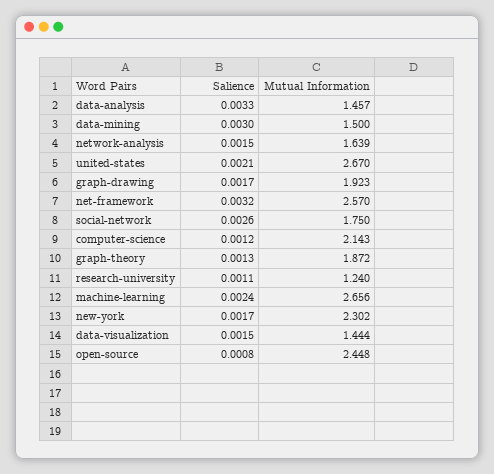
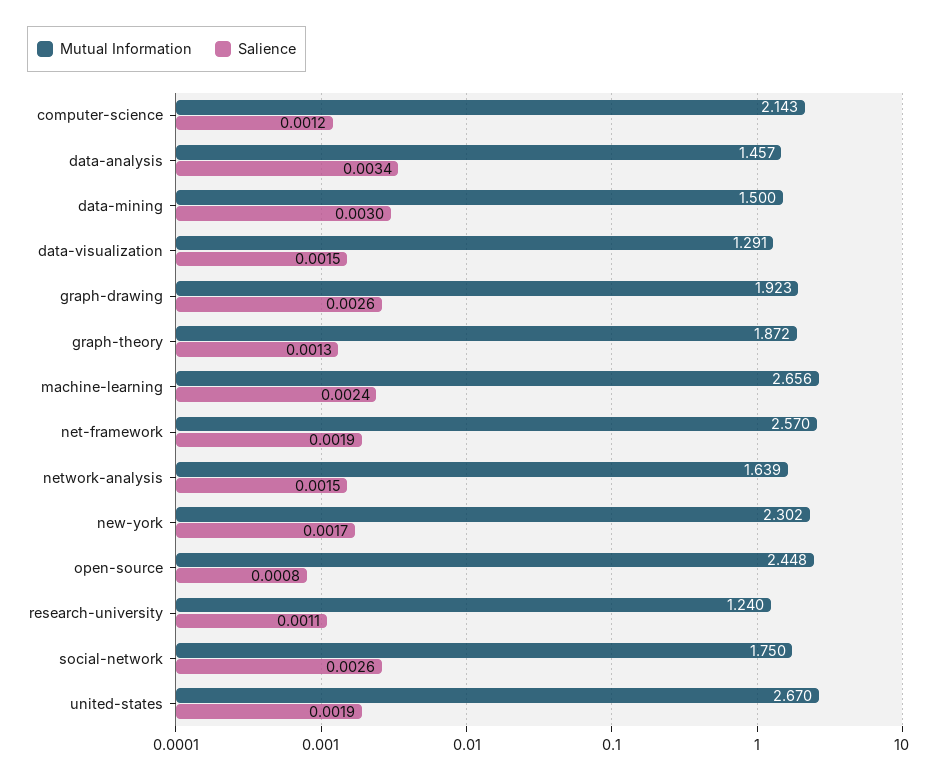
  {
    "Salience": {
-     "data-analysis": 0.0033,
+     "data-analysis": 0.0034,
      "data-mining": 0.003,
      "network-analysis": 0.0015,
-     "united-states": 0.0021,
+     "united-states": 0.0019,
-     "graph-drawing": 0.0017,
+     "graph-drawing": 0.0026,
-     "net-framework": 0.0032,
+     "net-framework": 0.0019,
      "social-network": 0.0026,
      "computer-science": 0.0012,
      "graph-theory": 0.0013,
      "research-university": 0.0011,
      "machine-learning": 0.0024,
      "new-york": 0.0017,
      "data-visualization": 0.0015,
      "open-source": 0.0008
    },
    "Mutual Information": {
      "data-analysis": 1.457,
      "data-mining": 1.5,
      "network-analysis": 1.639,
      "united-states": 2.67,
      "graph-drawing": 1.923,
      "net-framework": 2.57,
      "social-network": 1.75,
      "computer-science": 2.143,
      "graph-theory": 1.872,
      "research-university": 1.24,
      "machine-learning": 2.656,
      "new-york": 2.302,
-     "data-visualization": 1.444,
+     "data-visualization": 1.291,
      "open-source": 2.448
    }
  }

